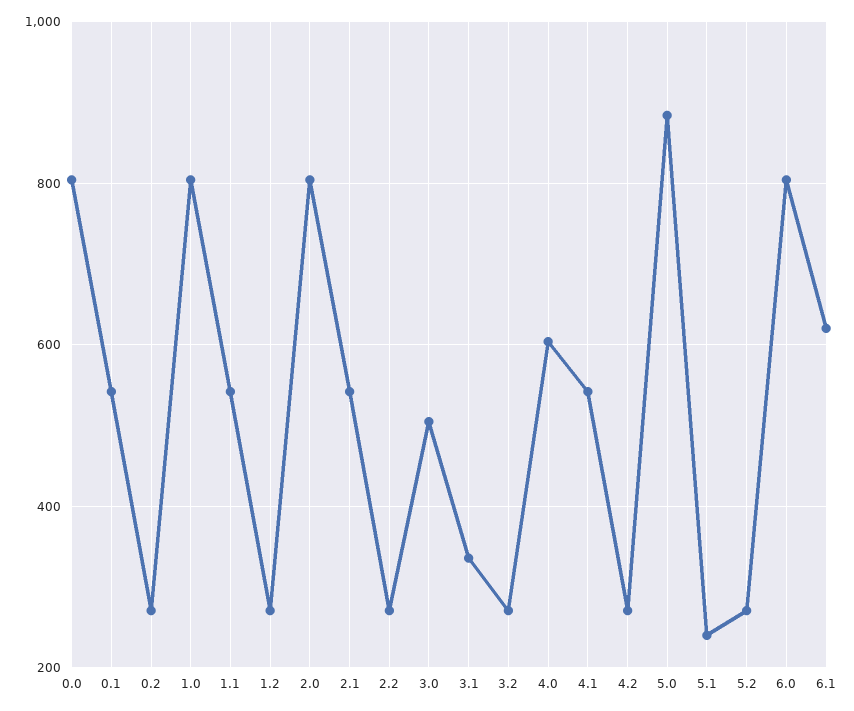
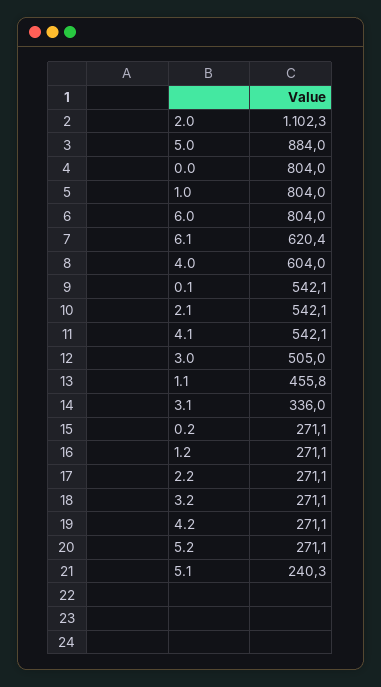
  {
    "0.0": 804,
    "0.1": 542.1,
    "0.2": 271.1,
    "1.0": 804,
-   "1.1": 540,
+   "1.1": 455.8,
    "1.2": 271.1,
-   "2.0": 800,
+   "2.0": 1102.3,
    "2.1": 542.1,
    "2.2": 271.1,
    "3.0": 505,
    "3.1": 336,
    "3.2": 271.1,
    "4.0": 604,
    "4.1": 542.1,
    "4.2": 271.1,
    "5.0": 884,
    "5.1": 240.3,
    "5.2": 271.1,
    "6.0": 804,
    "6.1": 620.4
  }

